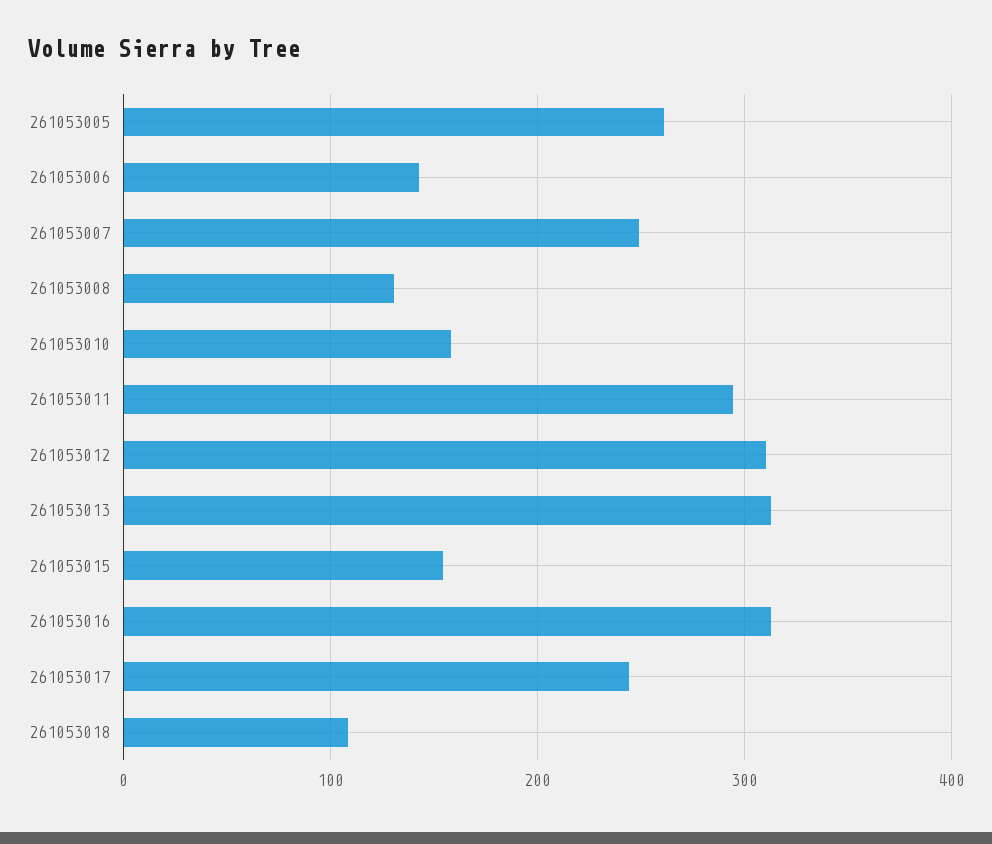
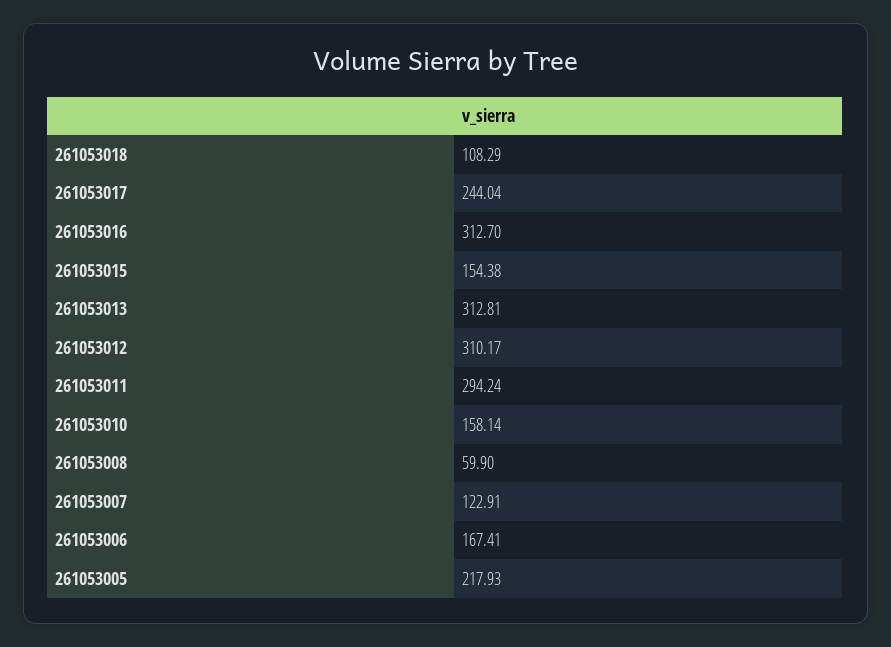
  {
-   "261053005": 260,
+   "261053005": 217.93,
-   "261053006": 140,
+   "261053006": 167.41,
-   "261053007": 250,
+   "261053007": 122.91,
-   "261053008": 130,
+   "261053008": 59.9,
    "261053010": 158.14,
    "261053011": 294.24,
    "261053012": 310.17,
    "261053013": 312.81,
    "261053015": 154.38,
    "261053016": 312.7,
    "261053017": 244.04,
    "261053018": 108.29
  }

